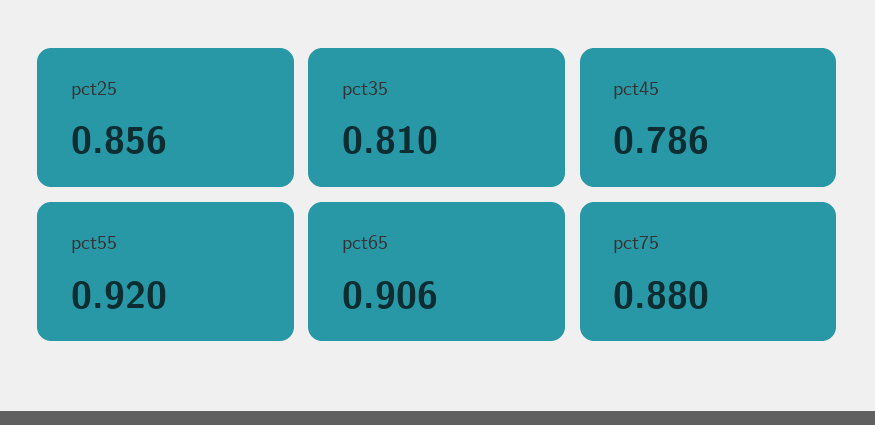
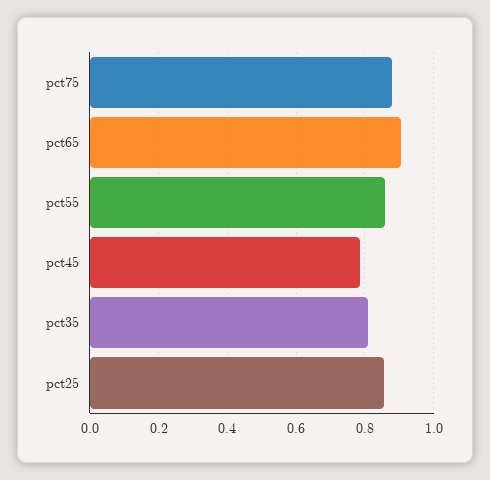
  {
    "pct25": 0.856,
    "pct35": 0.81,
    "pct45": 0.786,
-   "pct55": 0.92,
+   "pct55": 0.86,
    "pct65": 0.906,
    "pct75": 0.88
  }

